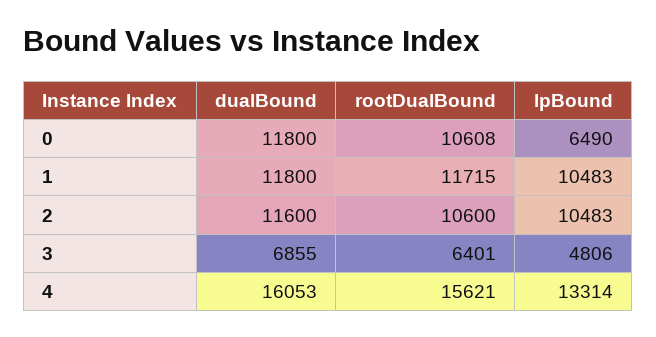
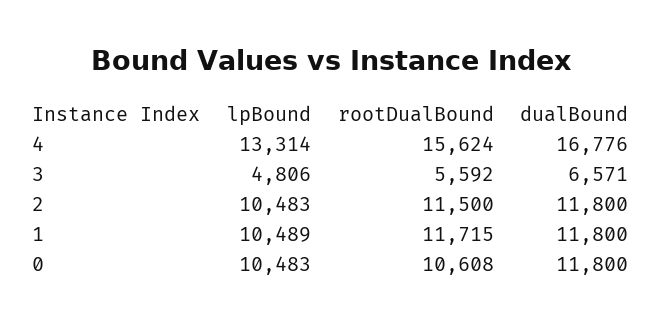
  {
    "dualBound": {
      "0": 11800,
      "1": 11800,
-     "2": 11600,
+     "2": 11800,
-     "3": 6855,
+     "3": 6571,
-     "4": 16053
+     "4": 16776
    },
    "rootDualBound": {
      "0": 10608,
      "1": 11715,
-     "2": 10600,
+     "2": 11500,
-     "3": 6401,
+     "3": 5592,
-     "4": 15621
+     "4": 15624
    },
    "lpBound": {
-     "0": 6490,
+     "0": 10483,
-     "1": 10483,
+     "1": 10489,
      "2": 10483,
      "3": 4806,
      "4": 13314
    }
  }

